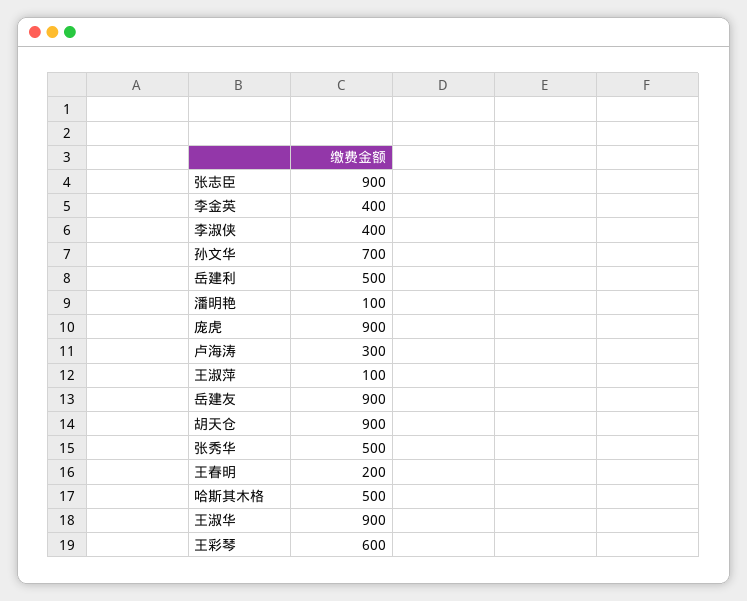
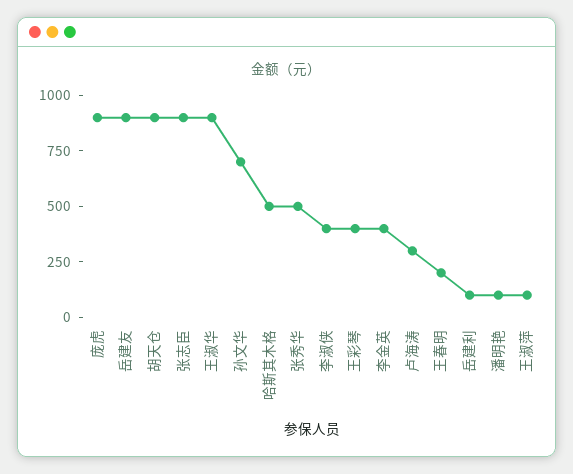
  {
    "张志臣": 900,
    "李金英": 400,
    "李淑侠": 400,
    "孙文华": 700,
-   "岳建利": 500,
+   "岳建利": 100,
    "潘明艳": 100,
    "庞虎": 900,
    "卢海涛": 300,
    "王淑萍": 100,
    "岳建友": 900,
    "胡天仓": 900,
    "张秀华": 500,
    "王春明": 200,
    "哈斯其木格": 500,
    "王淑华": 900,
-   "王彩琴": 600
+   "王彩琴": 400
  }

